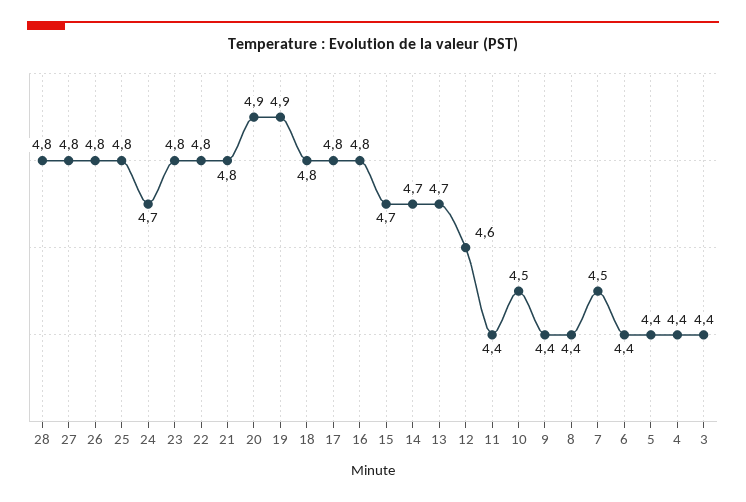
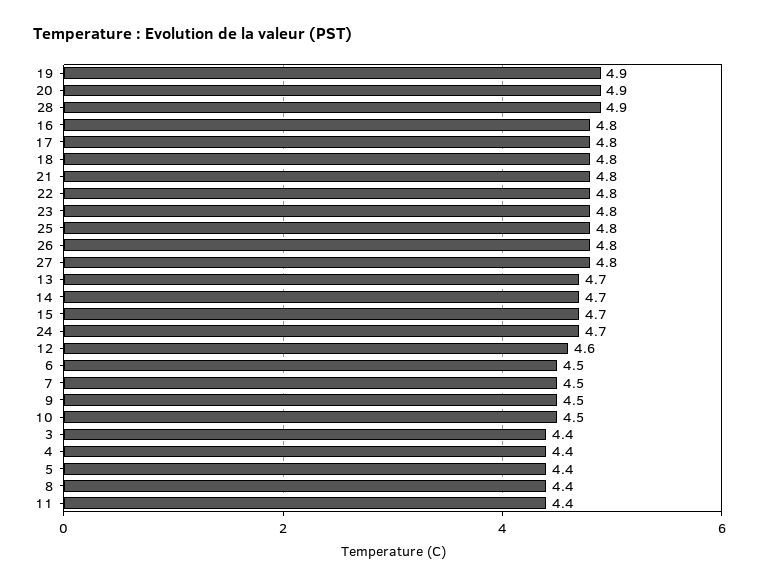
  {
-   "28": 4.8,
+   "28": 4.9,
    "27": 4.8,
    "26": 4.8,
    "25": 4.8,
    "24": 4.7,
    "23": 4.8,
    "22": 4.8,
    "21": 4.8,
    "20": 4.9,
    "19": 4.9,
    "18": 4.8,
    "17": 4.8,
    "16": 4.8,
    "15": 4.7,
    "14": 4.7,
    "13": 4.7,
    "12": 4.6,
    "11": 4.4,
    "10": 4.5,
-   "9": 4.4,
+   "9": 4.5,
    "8": 4.4,
    "7": 4.5,
-   "6": 4.4,
+   "6": 4.5,
    "5": 4.4,
    "4": 4.4,
    "3": 4.4
  }

